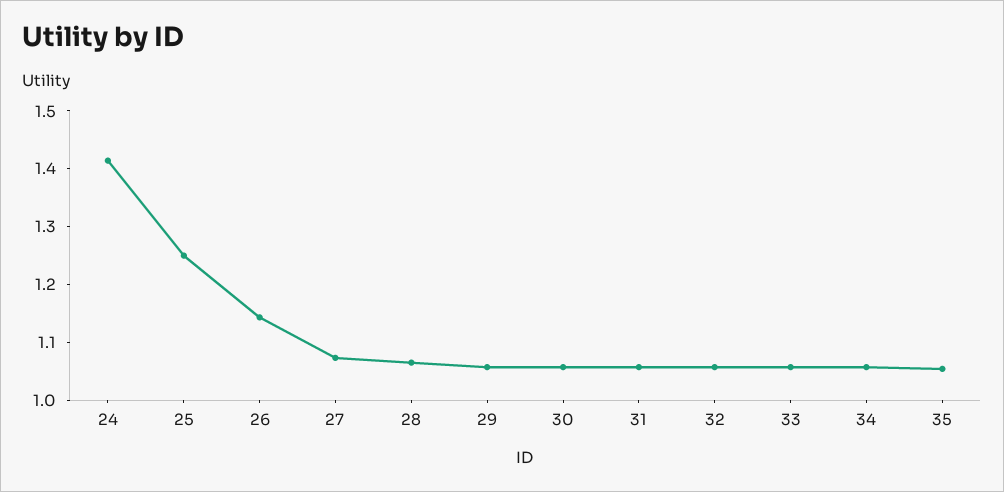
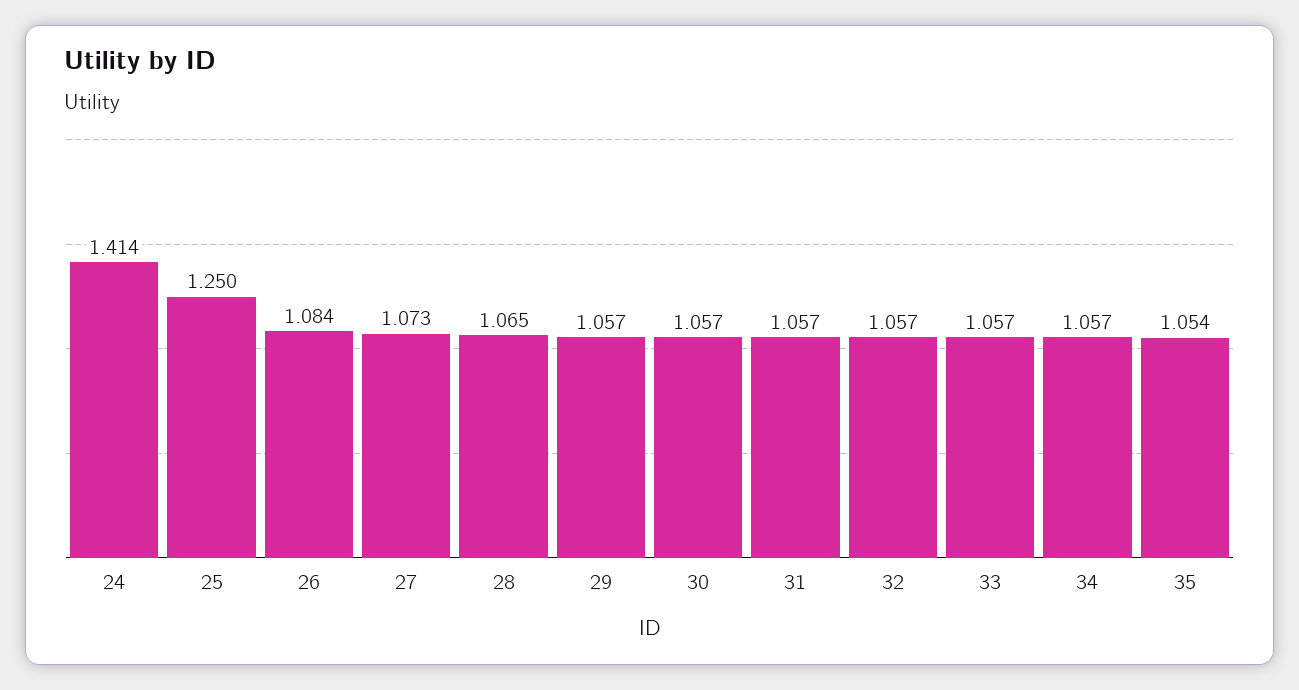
  {
    "24": 1.414,
    "25": 1.25,
-   "26": 1.14,
+   "26": 1.084,
    "27": 1.073,
    "28": 1.065,
    "29": 1.057,
    "30": 1.057,
    "31": 1.057,
    "32": 1.057,
    "33": 1.057,
    "34": 1.057,
    "35": 1.054
  }

